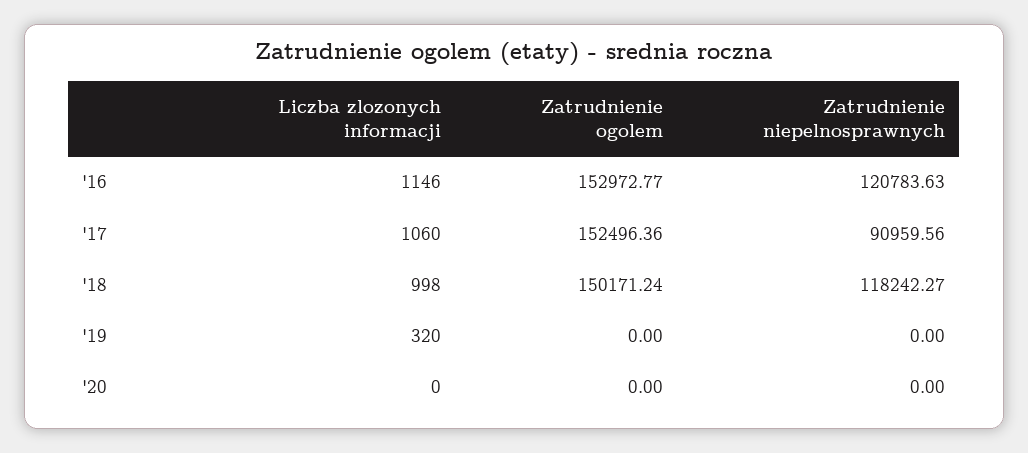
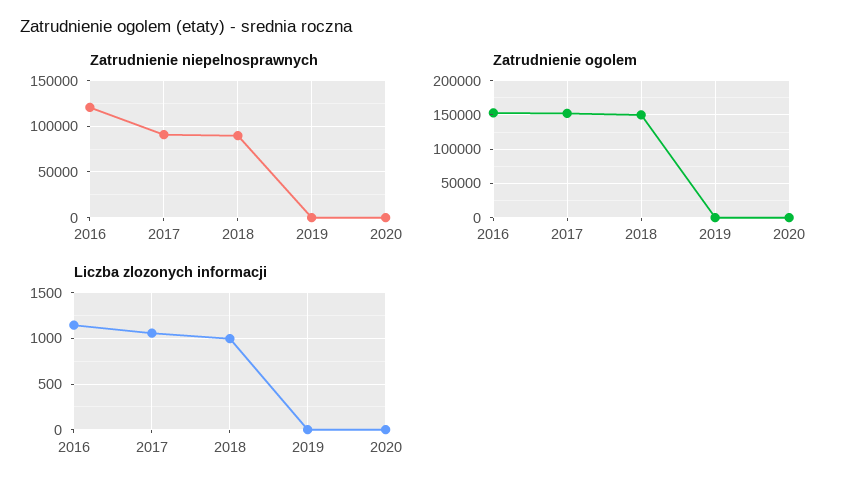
  {
    "Liczba zlozonych informacji": {
      "'16": 1146,
      "'17": 1060,
      "'18": 998,
-     "'19": 320,
+     "'19": 0,
      "'20": 0
    },
    "Zatrudnienie ogolem": {
      "'16": 152972.77,
      "'17": 152496.36,
      "'18": 150171.24,
      "'19": 0,
      "'20": 0
    },
    "Zatrudnienie niepelnosprawnych": {
      "'16": 120783.63,
      "'17": 90959.56,
-     "'18": 118242.27,
+     "'18": 90000,
      "'19": 0,
      "'20": 0
    }
  }

